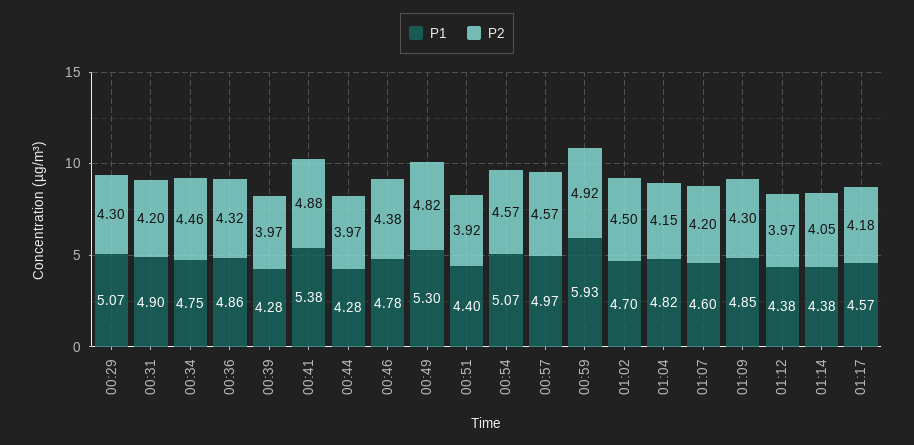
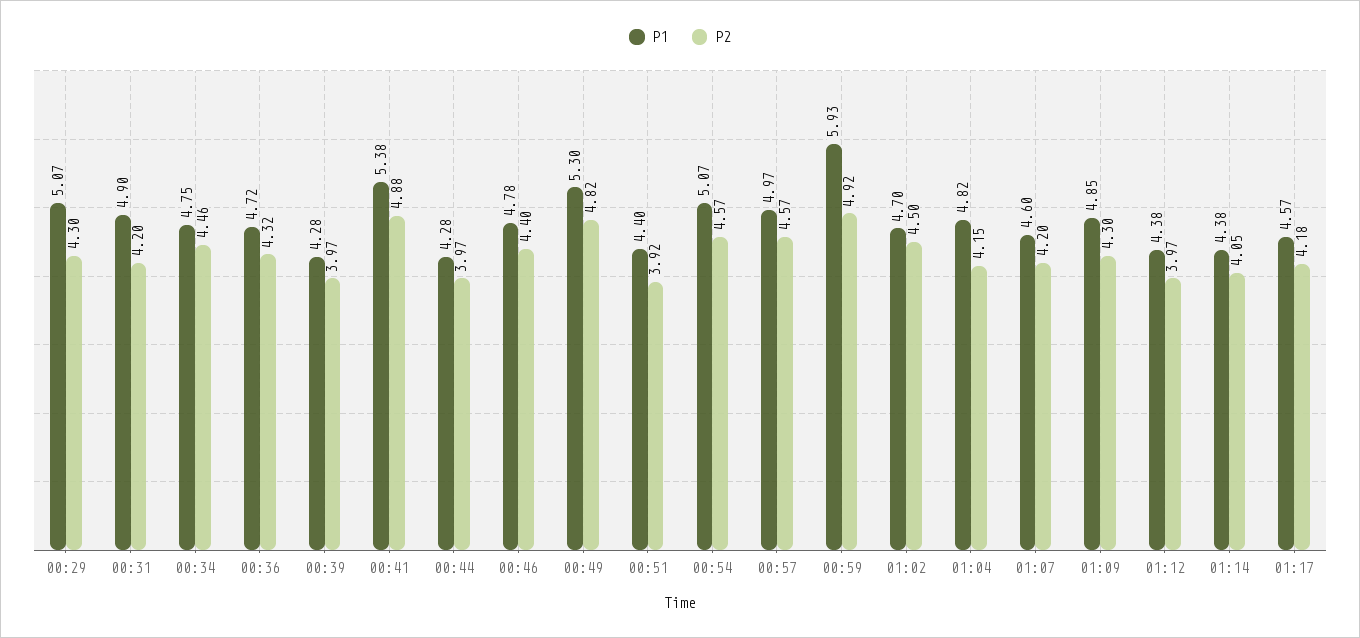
  {
    "P1": {
      "00:29": 5.07,
      "00:31": 4.9,
      "00:34": 4.75,
-     "00:36": 4.86,
+     "00:36": 4.72,
      "00:39": 4.28,
      "00:41": 5.38,
      "00:44": 4.28,
      "00:46": 4.78,
      "00:49": 5.3,
      "00:51": 4.4,
      "00:54": 5.07,
      "00:57": 4.97,
      "00:59": 5.93,
      "01:02": 4.7,
      "01:04": 4.82,
      "01:07": 4.6,
      "01:09": 4.85,
      "01:12": 4.38,
      "01:14": 4.38,
      "01:17": 4.57
    },
    "P2": {
      "00:29": 4.3,
      "00:31": 4.2,
      "00:34": 4.46,
      "00:36": 4.32,
      "00:39": 3.97,
      "00:41": 4.88,
      "00:44": 3.97,
-     "00:46": 4.38,
+     "00:46": 4.4,
      "00:49": 4.82,
      "00:51": 3.92,
      "00:54": 4.57,
      "00:57": 4.57,
      "00:59": 4.92,
      "01:02": 4.5,
      "01:04": 4.15,
      "01:07": 4.2,
      "01:09": 4.3,
      "01:12": 3.97,
      "01:14": 4.05,
      "01:17": 4.18
    }
  }

